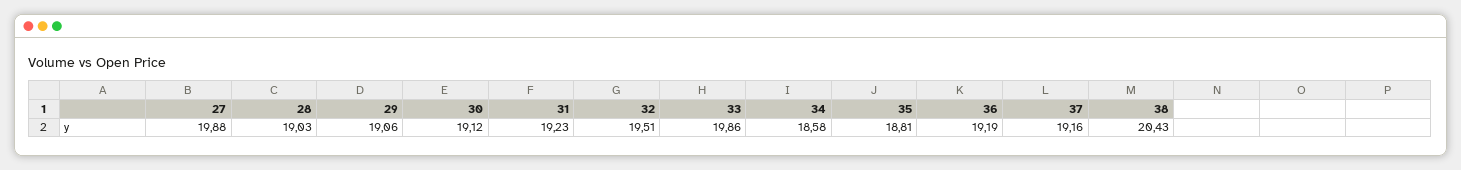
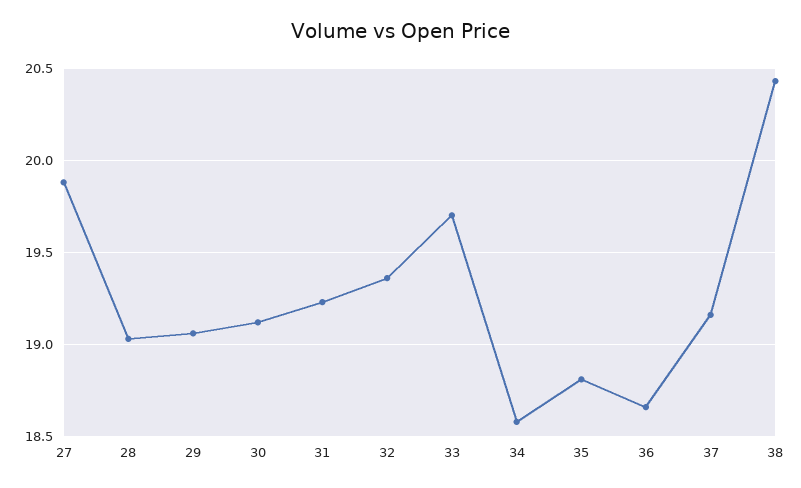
  {
    "27": 19.88,
    "28": 19.03,
    "29": 19.06,
    "30": 19.12,
    "31": 19.23,
-   "32": 19.51,
+   "32": 19.35,
-   "33": 19.86,
+   "33": 19.7,
    "34": 18.58,
    "35": 18.81,
-   "36": 19.19,
+   "36": 18.65,
    "37": 19.16,
    "38": 20.43
  }

